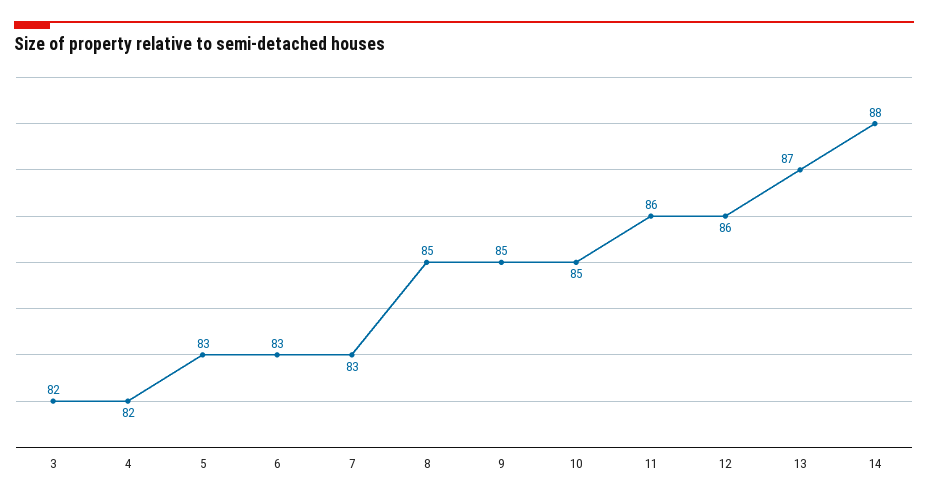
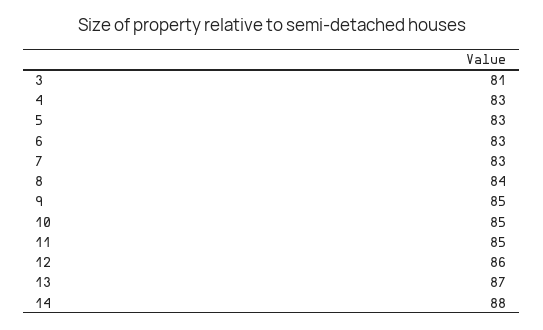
  {
-   "3": 82,
+   "3": 81,
-   "4": 82,
+   "4": 83,
    "5": 83,
    "6": 83,
    "7": 83,
-   "8": 85,
+   "8": 84,
    "9": 85,
    "10": 85,
-   "11": 86,
+   "11": 85,
    "12": 86,
    "13": 87,
    "14": 88
  }

